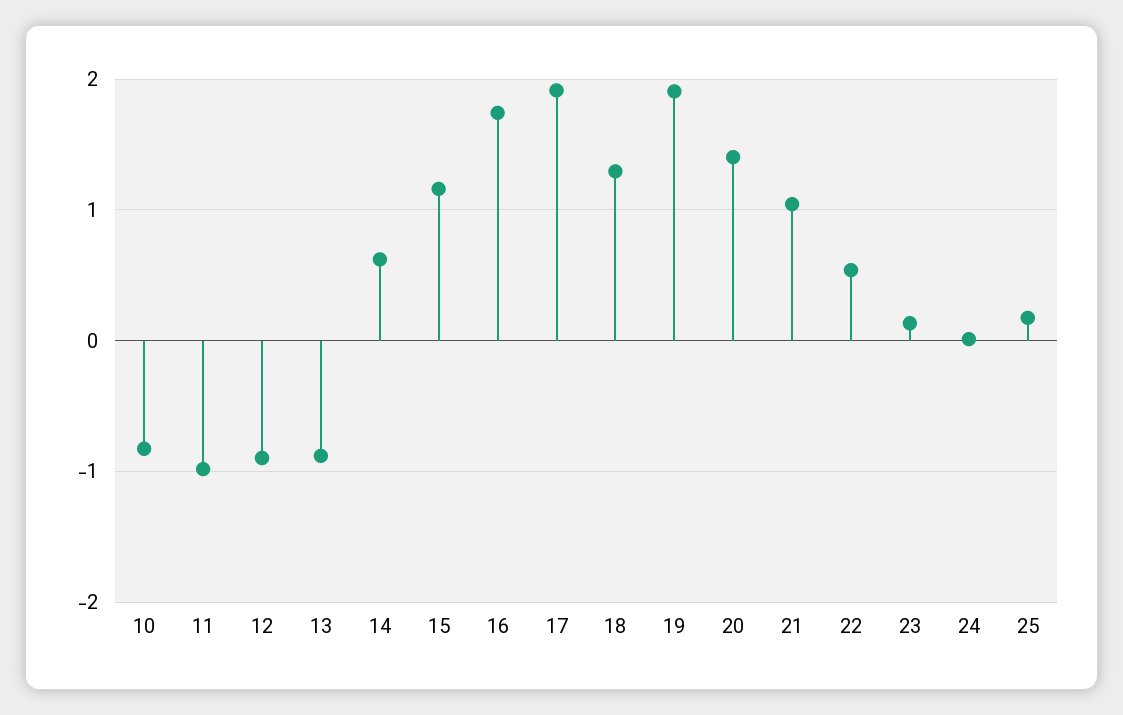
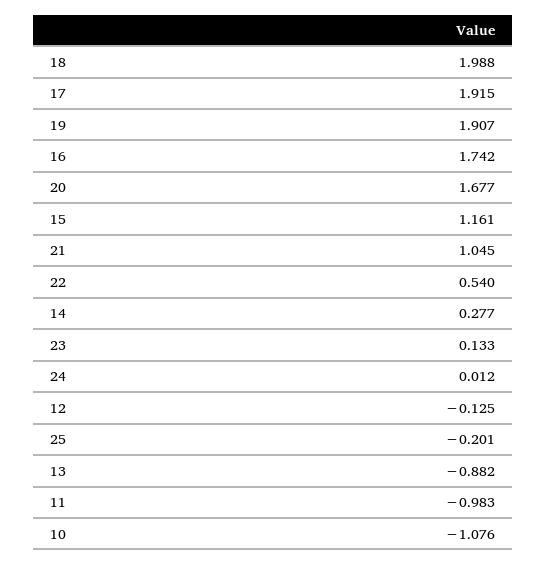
  {
-   "10": -0.8,
+   "10": -1.076,
    "11": -0.983,
-   "12": -0.9,
+   "12": -0.125,
    "13": -0.882,
-   "14": 0.6,
+   "14": 0.277,
    "15": 1.161,
    "16": 1.742,
    "17": 1.915,
-   "18": 1.3,
+   "18": 1.988,
    "19": 1.907,
-   "20": 1.4,
+   "20": 1.677,
    "21": 1.045,
    "22": 0.54,
    "23": 0.133,
    "24": 0.012,
-   "25": 0.2
+   "25": -0.201
  }

